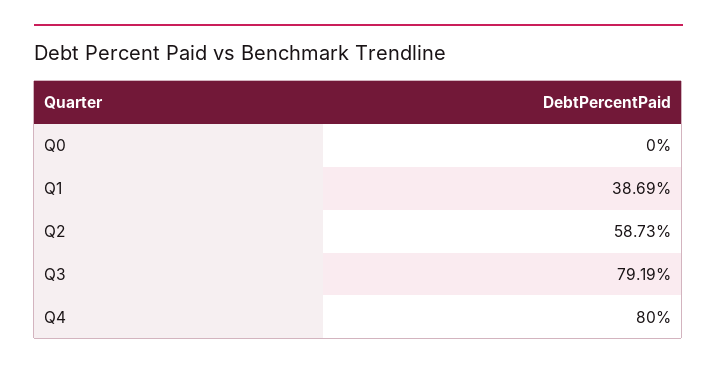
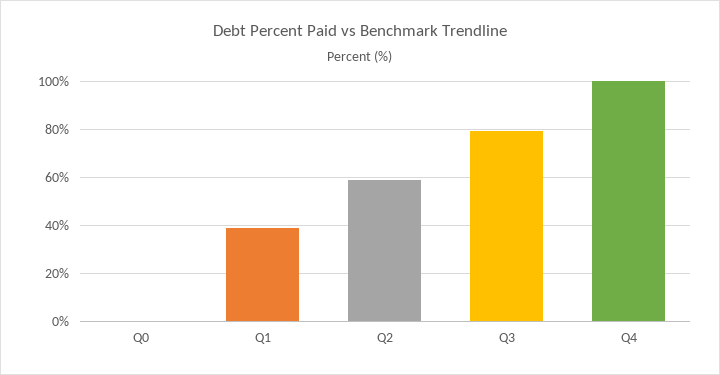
  {
    "Q0": 0,
    "Q1": 38.69,
    "Q2": 58.73,
    "Q3": 79.19,
-   "Q4": 80
+   "Q4": 100
  }

